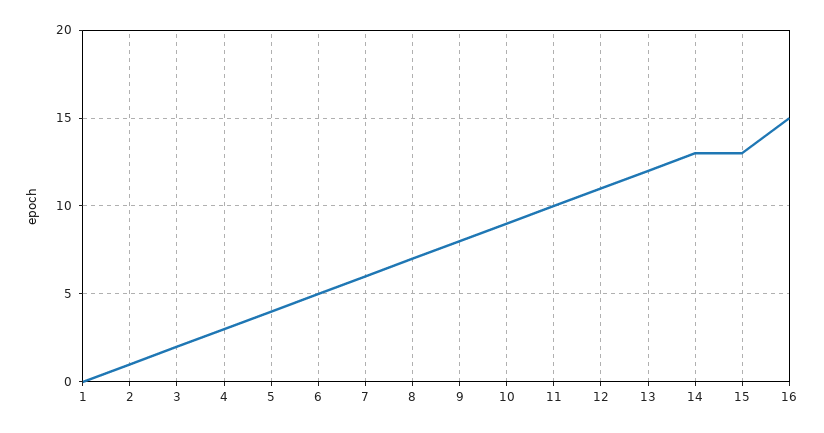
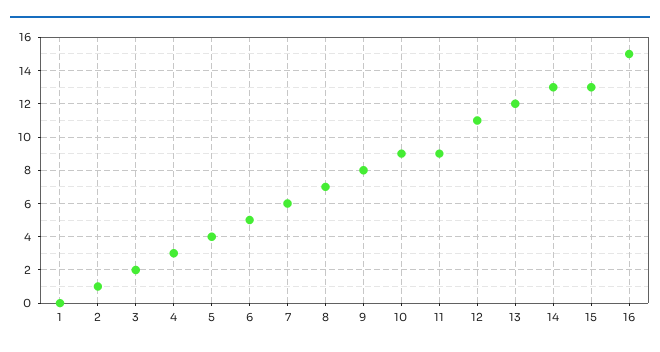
  {
    "1": 0,
    "2": 1,
    "3": 2,
    "4": 3,
    "5": 4,
    "6": 5,
    "7": 6,
    "8": 7,
    "9": 8,
    "10": 9,
-   "11": 10,
+   "11": 9,
    "12": 11,
    "13": 12,
    "14": 13,
    "15": 13,
    "16": 15
  }

